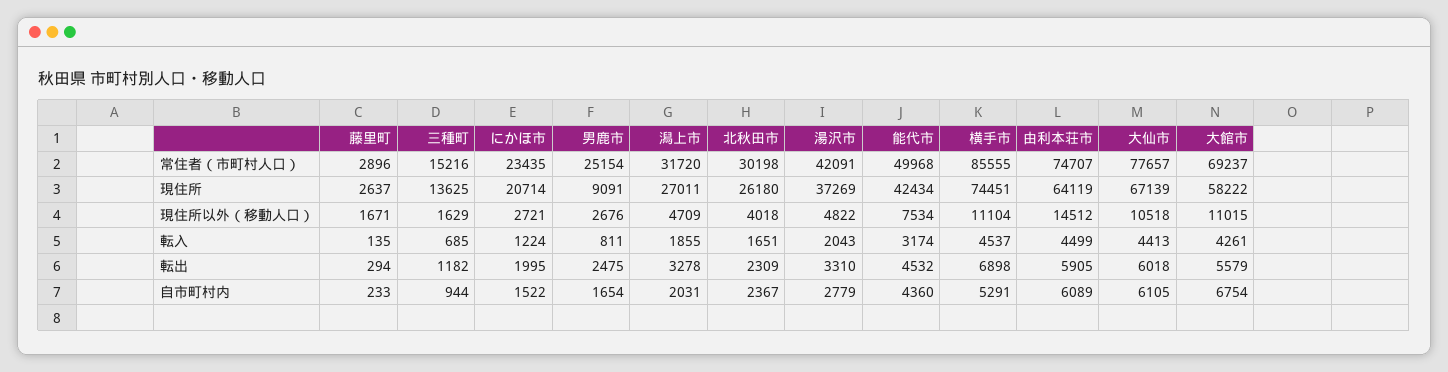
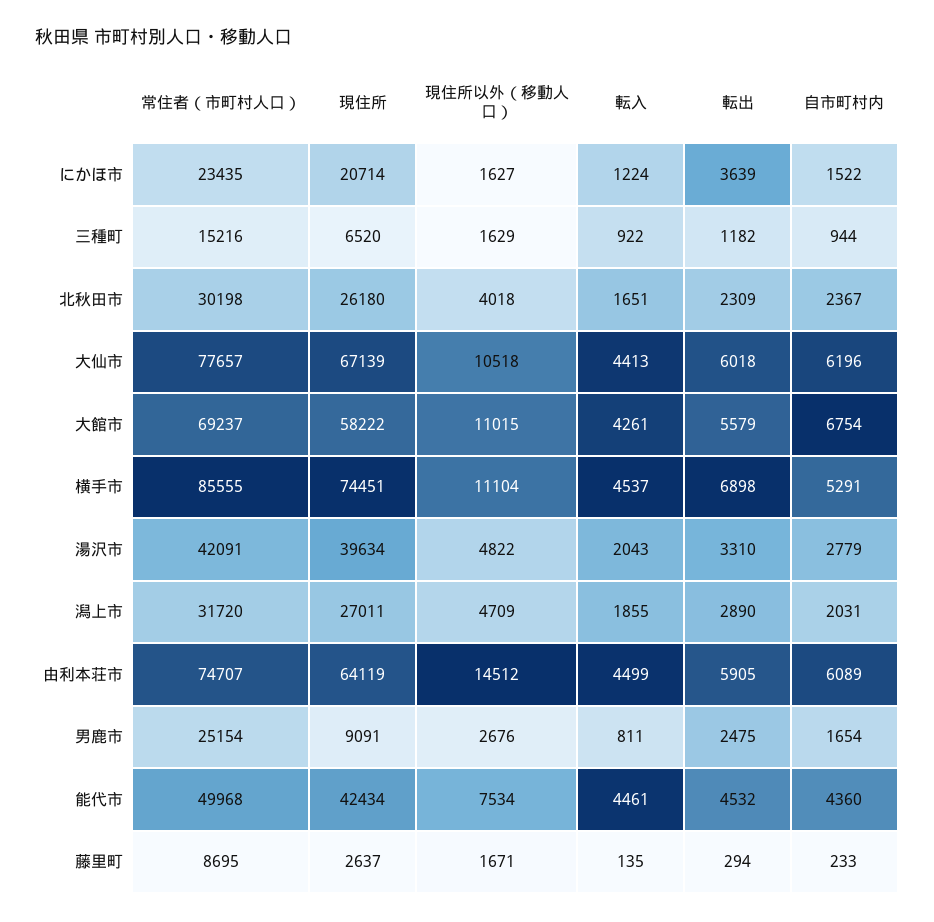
  {
    "藤里町": {
-     "常住者（市町村人口）": 2896,
+     "常住者（市町村人口）": 8695,
      "現住所": 2637,
      "現住所以外（移動人口）": 1671,
      "転入": 135,
      "転出": 294,
      "自市町村内": 233
    },
    "三種町": {
      "常住者（市町村人口）": 15216,
-     "現住所": 13625,
+     "現住所": 6520,
      "現住所以外（移動人口）": 1629,
-     "転入": 685,
+     "転入": 922,
      "転出": 1182,
      "自市町村内": 944
    },
    "にかほ市": {
      "常住者（市町村人口）": 23435,
      "現住所": 20714,
-     "現住所以外（移動人口）": 2721,
+     "現住所以外（移動人口）": 1627,
      "転入": 1224,
-     "転出": 1995,
+     "転出": 3639,
      "自市町村内": 1522
    },
    "男鹿市": {
      "常住者（市町村人口）": 25154,
      "現住所": 9091,
      "現住所以外（移動人口）": 2676,
      "転入": 811,
      "転出": 2475,
      "自市町村内": 1654
    },
    "潟上市": {
      "常住者（市町村人口）": 31720,
      "現住所": 27011,
      "現住所以外（移動人口）": 4709,
      "転入": 1855,
-     "転出": 3278,
+     "転出": 2890,
      "自市町村内": 2031
    },
    "北秋田市": {
      "常住者（市町村人口）": 30198,
      "現住所": 26180,
      "現住所以外（移動人口）": 4018,
      "転入": 1651,
      "転出": 2309,
      "自市町村内": 2367
    },
    "湯沢市": {
      "常住者（市町村人口）": 42091,
-     "現住所": 37269,
+     "現住所": 39634,
      "現住所以外（移動人口）": 4822,
      "転入": 2043,
      "転出": 3310,
      "自市町村内": 2779
    },
    "能代市": {
      "常住者（市町村人口）": 49968,
      "現住所": 42434,
      "現住所以外（移動人口）": 7534,
-     "転入": 3174,
+     "転入": 4461,
      "転出": 4532,
      "自市町村内": 4360
    },
    "横手市": {
      "常住者（市町村人口）": 85555,
      "現住所": 74451,
      "現住所以外（移動人口）": 11104,
      "転入": 4537,
      "転出": 6898,
      "自市町村内": 5291
    },
    "由利本荘市": {
      "常住者（市町村人口）": 74707,
      "現住所": 64119,
      "現住所以外（移動人口）": 14512,
      "転入": 4499,
      "転出": 5905,
      "自市町村内": 6089
    },
    "大仙市": {
      "常住者（市町村人口）": 77657,
      "現住所": 67139,
      "現住所以外（移動人口）": 10518,
      "転入": 4413,
      "転出": 6018,
-     "自市町村内": 6105
+     "自市町村内": 6196
    },
    "大館市": {
      "常住者（市町村人口）": 69237,
      "現住所": 58222,
      "現住所以外（移動人口）": 11015,
      "転入": 4261,
      "転出": 5579,
      "自市町村内": 6754
    }
  }

